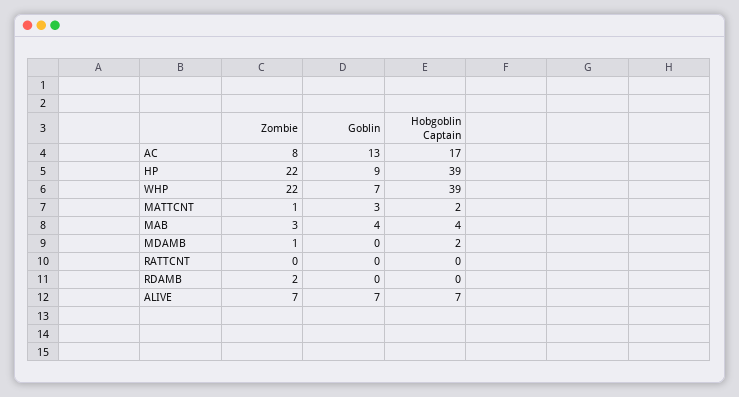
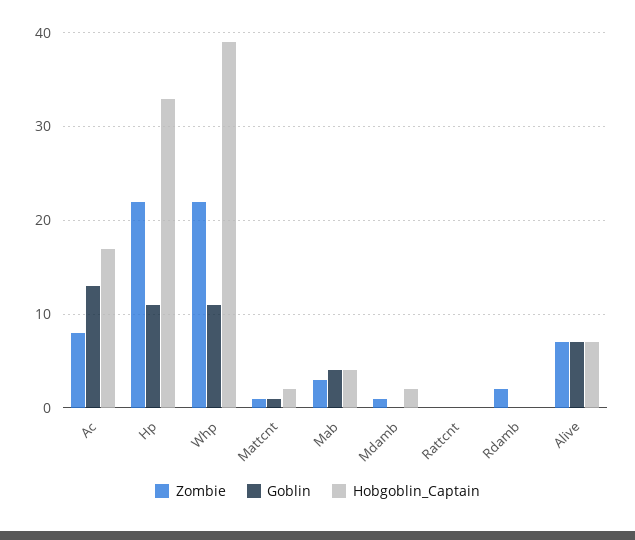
  {
    "Zombie": {
      "AC": 8,
      "HP": 22,
      "WHP": 22,
      "MATTCNT": 1,
      "MAB": 3,
      "MDAMB": 1,
      "RATTCNT": 0,
      "RDAMB": 2,
      "ALIVE": 7
    },
    "Goblin": {
      "AC": 13,
-     "HP": 9,
+     "HP": 11,
-     "WHP": 7,
+     "WHP": 11,
-     "MATTCNT": 3,
+     "MATTCNT": 1,
      "MAB": 4,
      "MDAMB": 0,
      "RATTCNT": 0,
      "RDAMB": 0,
      "ALIVE": 7
    },
    "Hobgoblin Captain": {
      "AC": 17,
-     "HP": 39,
+     "HP": 33,
      "WHP": 39,
      "MATTCNT": 2,
      "MAB": 4,
      "MDAMB": 2,
      "RATTCNT": 0,
      "RDAMB": 0,
      "ALIVE": 7
    }
  }

